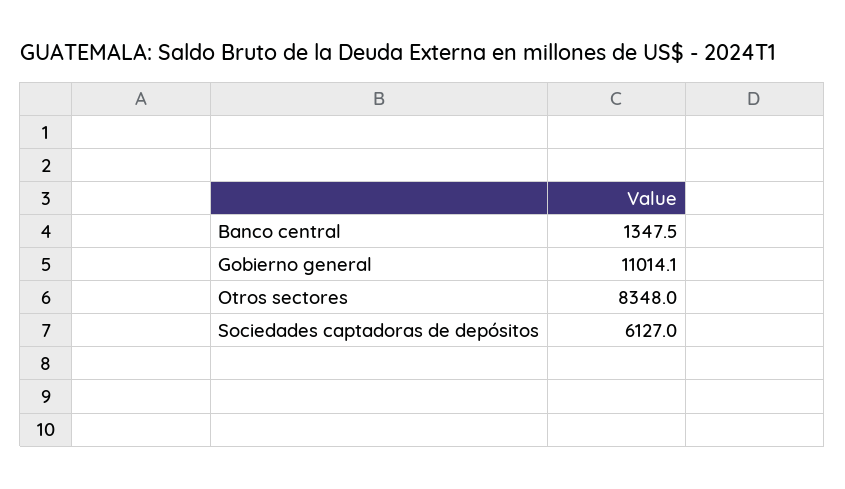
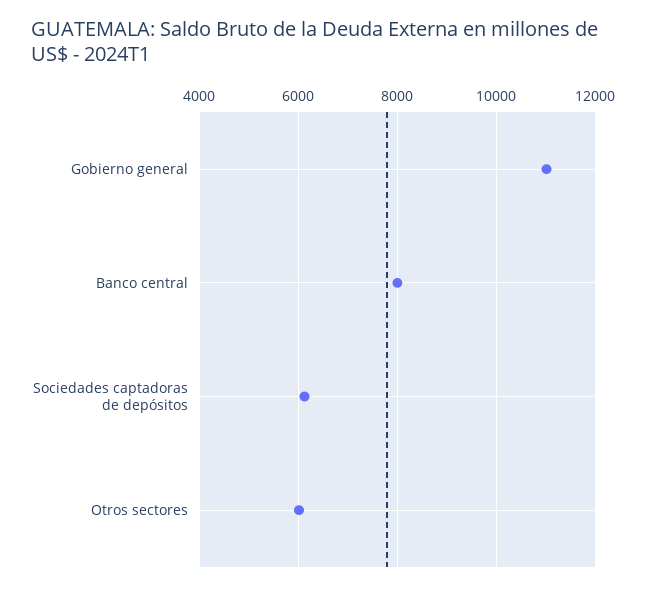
  {
-   "Banco central": 1347.5,
+   "Banco central": 8000,
    "Gobierno general": 11014.1,
-   "Otros sectores": 8348,
+   "Otros sectores": 6000,
    "Sociedades captadoras de depósitos": 6127
  }

